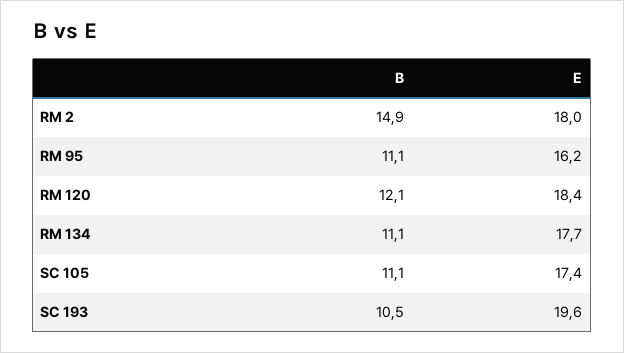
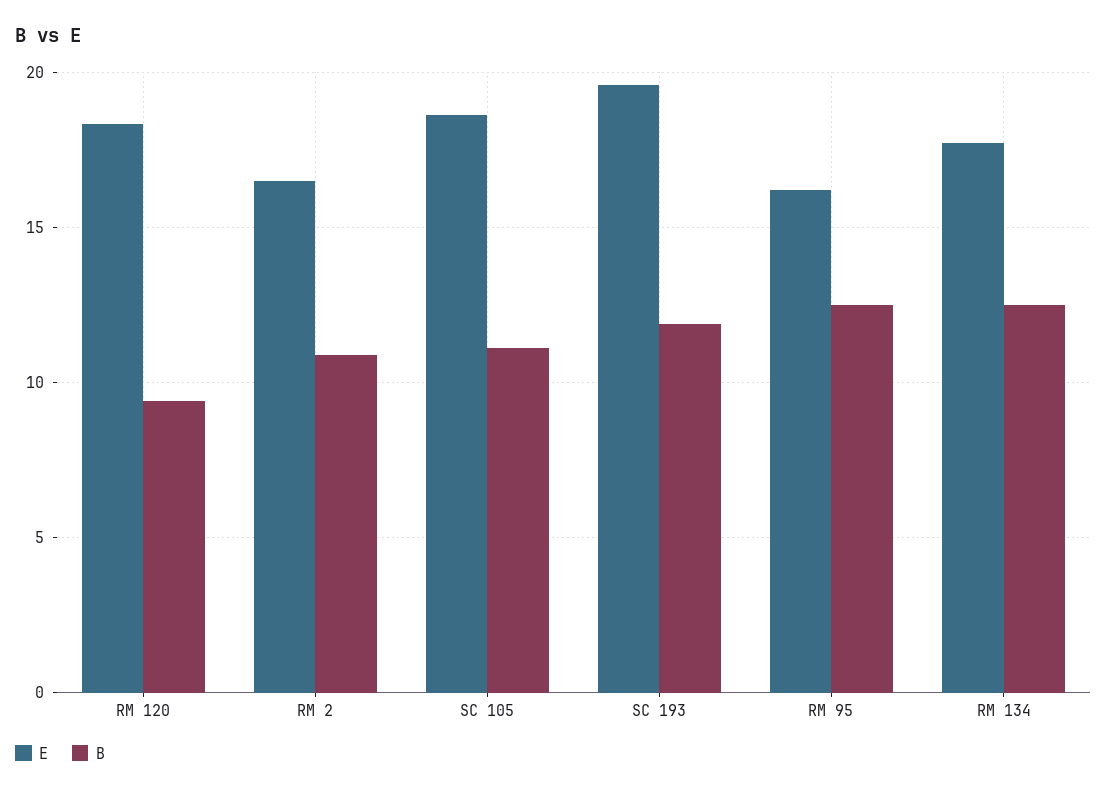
  {
    "B": {
-     "RM 2": 14.9,
+     "RM 2": 11,
-     "RM 95": 11.1,
+     "RM 95": 12.5,
-     "RM 120": 12.1,
+     "RM 120": 9.5,
-     "RM 134": 11.1,
+     "RM 134": 12.5,
      "SC 105": 11.1,
-     "SC 193": 10.5
+     "SC 193": 12
    },
    "E": {
-     "RM 2": 18,
+     "RM 2": 16.5,
      "RM 95": 16.2,
      "RM 120": 18.4,
      "RM 134": 17.7,
-     "SC 105": 17.4,
+     "SC 105": 18.5,
      "SC 193": 19.6
    }
  }

